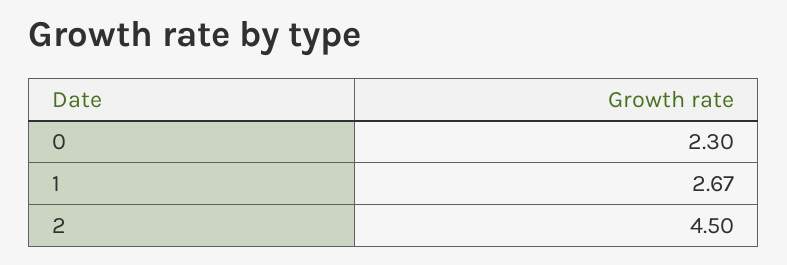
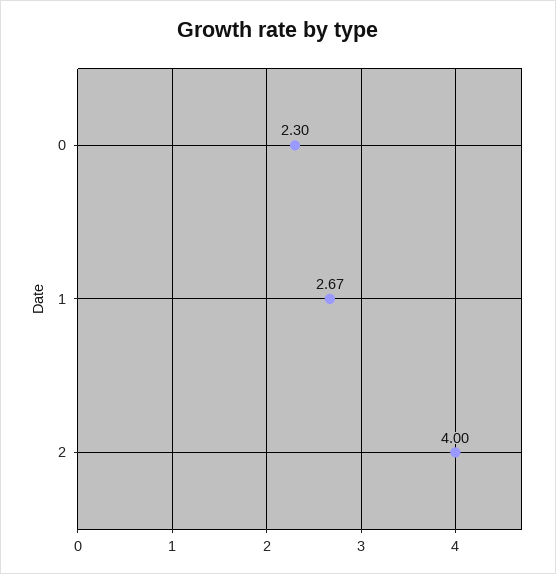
  {
    "0": 2.3,
    "1": 2.67,
-   "2": 4.5
+   "2": 4
  }

